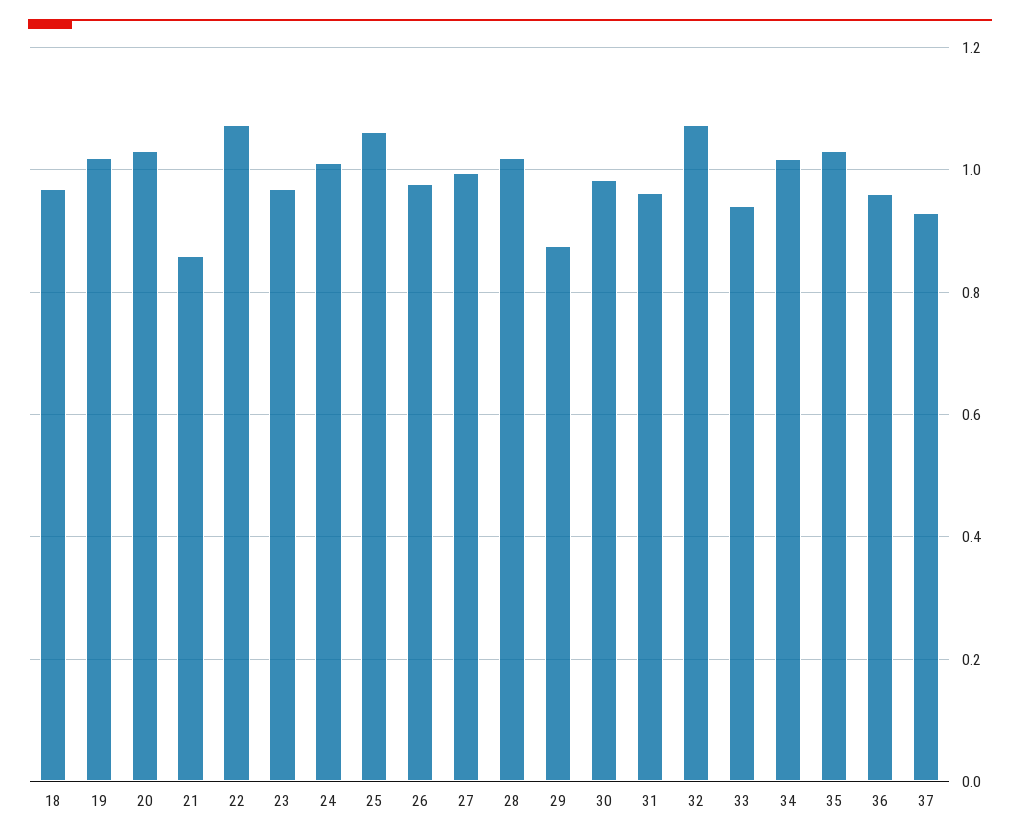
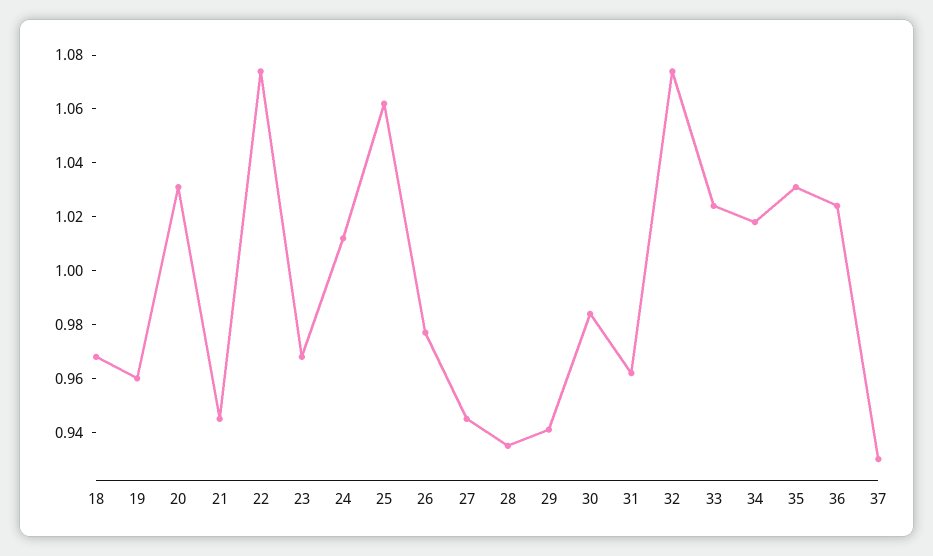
  {
    "18": 0.97,
-   "19": 1.02,
+   "19": 0.96,
    "20": 1.03,
-   "21": 0.86,
+   "21": 0.945,
    "22": 1.075,
    "23": 0.97,
    "24": 1.01,
    "25": 1.06,
    "26": 0.975,
-   "27": 1,
+   "27": 0.945,
-   "28": 1.02,
+   "28": 0.935,
-   "29": 0.88,
+   "29": 0.94,
    "30": 0.985,
    "31": 0.96,
    "32": 1.075,
-   "33": 0.94,
+   "33": 1.025,
    "34": 1.02,
    "35": 1.03,
-   "36": 0.96,
+   "36": 1.025,
    "37": 0.93
  }

